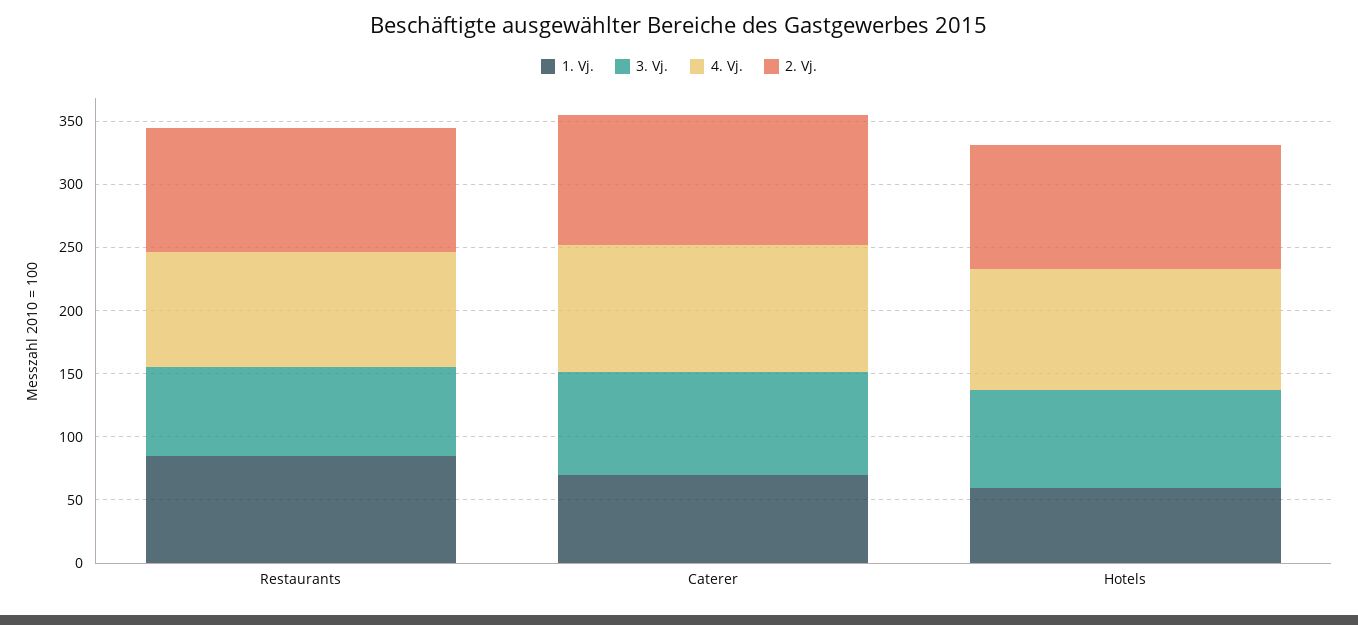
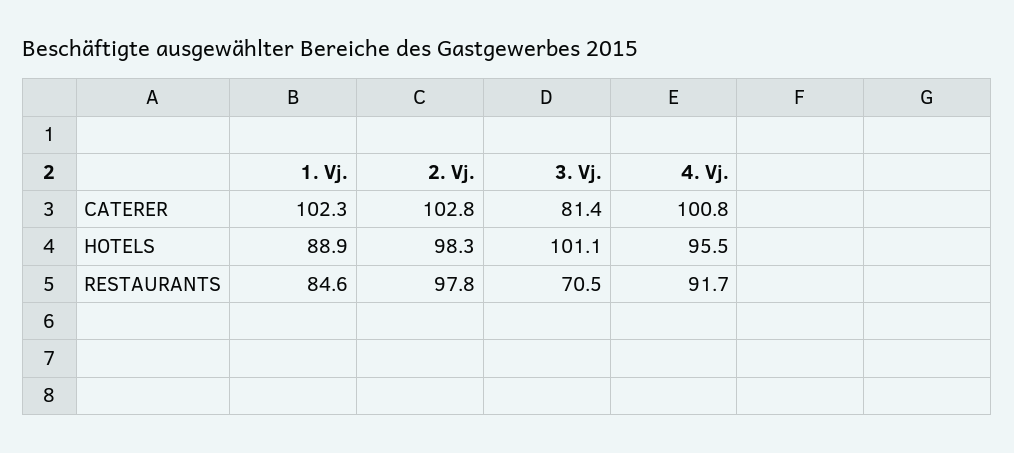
  {
    "1. Vj.": {
      "Restaurants": 84.6,
-     "Caterer": 70,
+     "Caterer": 102.3,
-     "Hotels": 60
+     "Hotels": 88.9
    },
    "3. Vj.": {
      "Restaurants": 70.5,
      "Caterer": 81.4,
-     "Hotels": 80
+     "Hotels": 101.1
    },
    "4. Vj.": {
      "Restaurants": 91.7,
      "Caterer": 100.8,
      "Hotels": 95.5
    },
    "2. Vj.": {
      "Restaurants": 97.8,
      "Caterer": 102.8,
      "Hotels": 98.3
    }
  }

